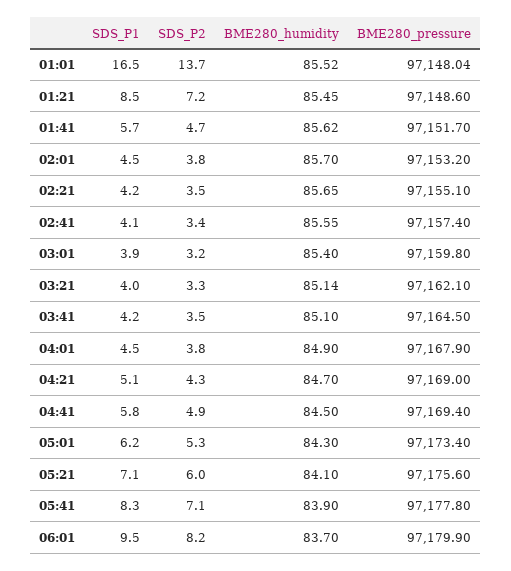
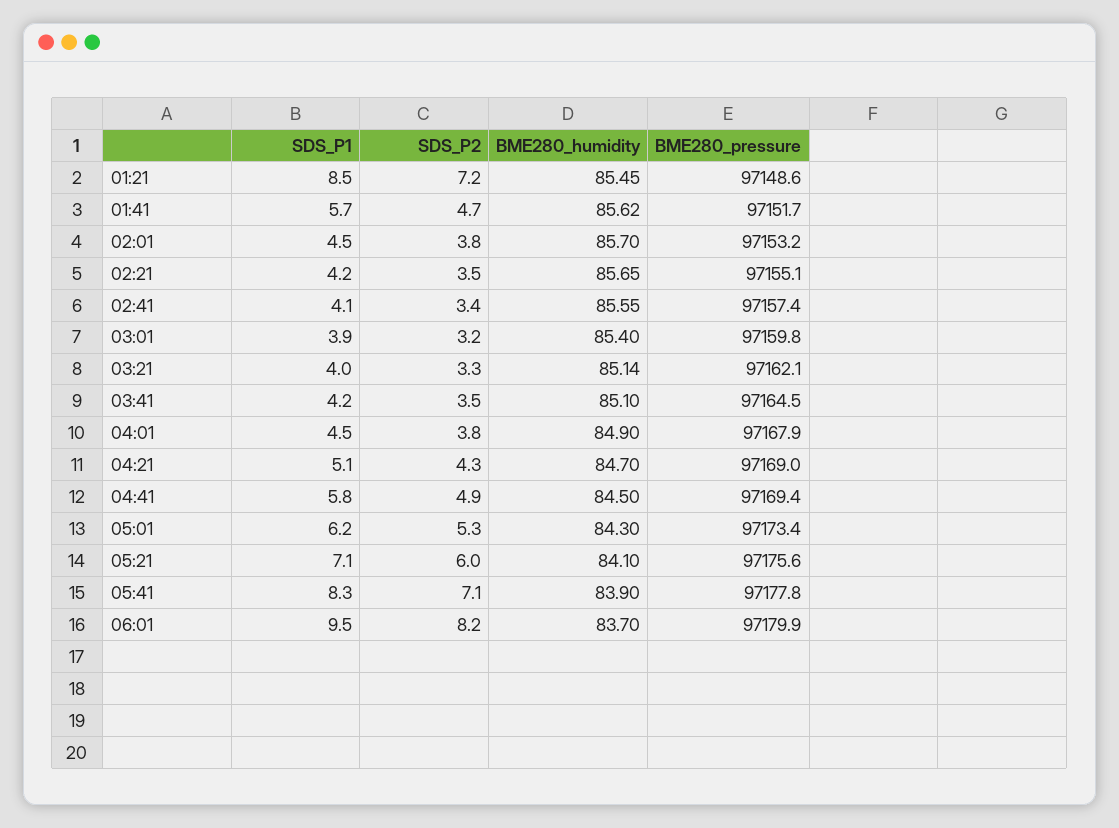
  {
    "SDS_P1": {
-     "01:01": 16.5,
      "01:21": 8.5,
      "01:41": 5.7,
      "02:01": 4.5,
      "02:21": 4.2,
      "02:41": 4.1,
      "03:01": 3.9,
      "03:21": 4,
      "03:41": 4.2,
      "04:01": 4.5,
      "04:21": 5.1,
      "04:41": 5.8,
      "05:01": 6.2,
      "05:21": 7.1,
      "05:41": 8.3,
      "06:01": 9.5
    },
    "SDS_P2": {
-     "01:01": 13.7,
      "01:21": 7.2,
      "01:41": 4.7,
      "02:01": 3.8,
      "02:21": 3.5,
      "02:41": 3.4,
      "03:01": 3.2,
      "03:21": 3.3,
      "03:41": 3.5,
      "04:01": 3.8,
      "04:21": 4.3,
      "04:41": 4.9,
      "05:01": 5.3,
      "05:21": 6,
      "05:41": 7.1,
      "06:01": 8.2
    },
    "BME280_humidity": {
-     "01:01": 85.52,
      "01:21": 85.45,
      "01:41": 85.62,
      "02:01": 85.7,
      "02:21": 85.65,
      "02:41": 85.55,
      "03:01": 85.4,
      "03:21": 85.14,
      "03:41": 85.1,
      "04:01": 84.9,
      "04:21": 84.7,
      "04:41": 84.5,
      "05:01": 84.3,
      "05:21": 84.1,
      "05:41": 83.9,
      "06:01": 83.7
    },
    "BME280_pressure": {
-     "01:01": 97148.04,
      "01:21": 97148.6,
      "01:41": 97151.7,
      "02:01": 97153.2,
      "02:21": 97155.1,
      "02:41": 97157.4,
      "03:01": 97159.8,
      "03:21": 97162.1,
      "03:41": 97164.5,
      "04:01": 97167.9,
      "04:21": 97169,
      "04:41": 97169.4,
      "05:01": 97173.4,
      "05:21": 97175.6,
      "05:41": 97177.8,
      "06:01": 97179.9
    }
  }

